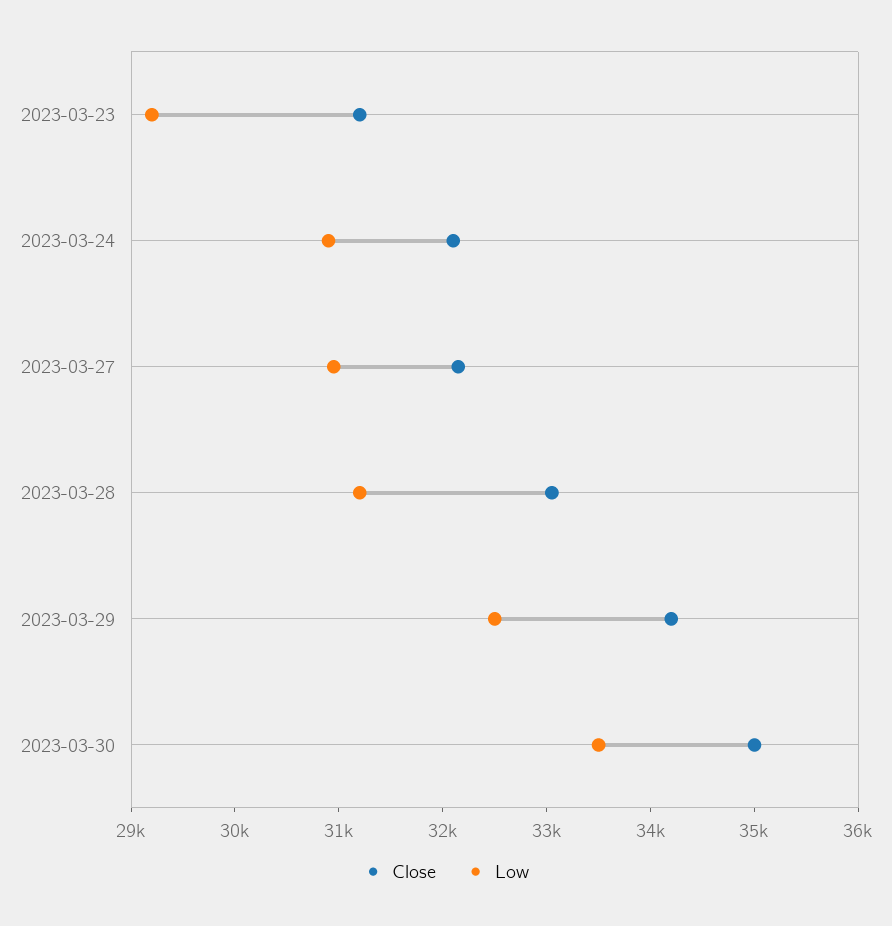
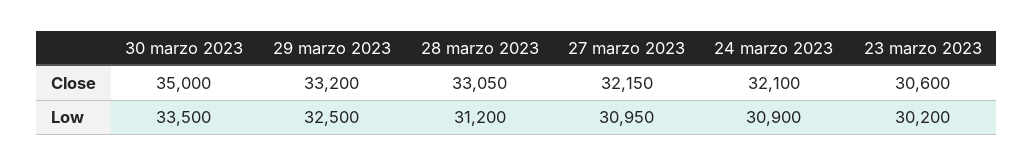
  {
    "Close": {
-     "2023-03-23": 31200,
+     "2023-03-23": 30600,
      "2023-03-24": 32100,
      "2023-03-27": 32150,
      "2023-03-28": 33050,
-     "2023-03-29": 34200,
+     "2023-03-29": 33200,
      "2023-03-30": 35000
    },
    "Low": {
-     "2023-03-23": 29200,
+     "2023-03-23": 30200,
      "2023-03-24": 30900,
      "2023-03-27": 30950,
      "2023-03-28": 31200,
      "2023-03-29": 32500,
      "2023-03-30": 33500
    }
  }

